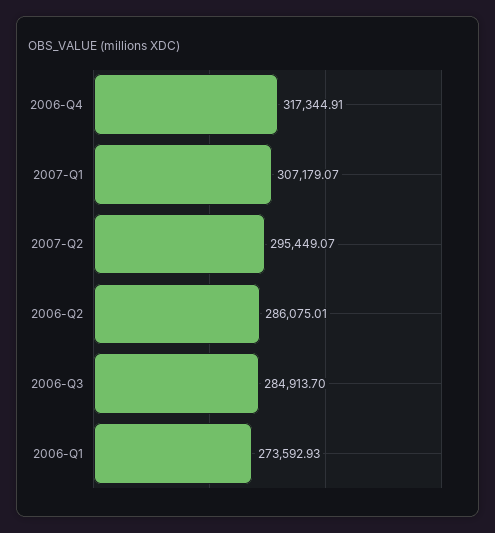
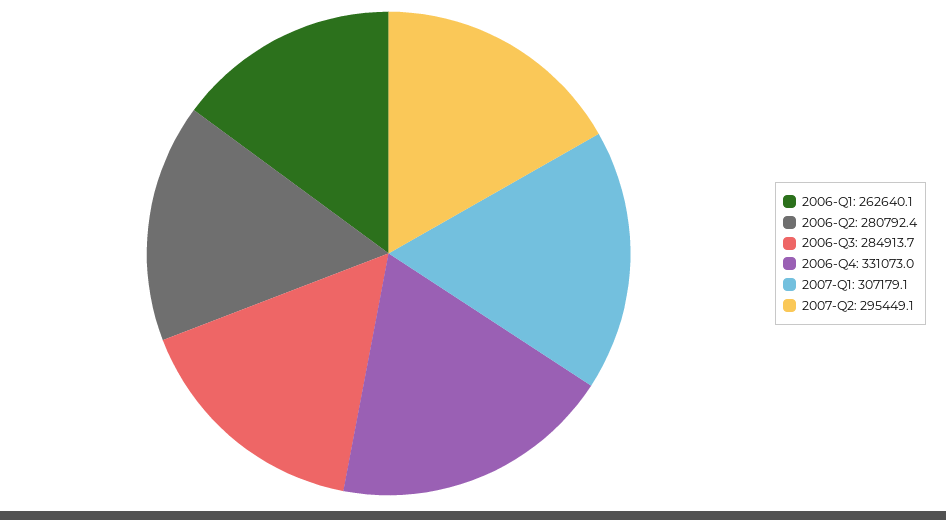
  {
-   "2006-Q4": 317344.91,
+   "2006-Q4": 331073,
    "2007-Q1": 307179.07,
    "2007-Q2": 295449.07,
-   "2006-Q2": 286075.01,
+   "2006-Q2": 280792.4,
    "2006-Q3": 284913.7,
-   "2006-Q1": 273592.93
+   "2006-Q1": 262640.1
  }

